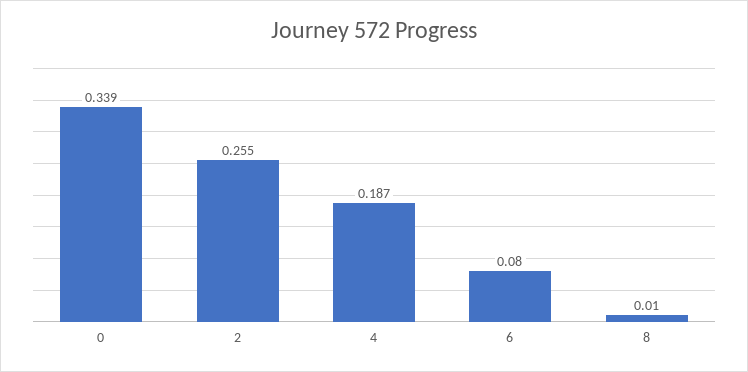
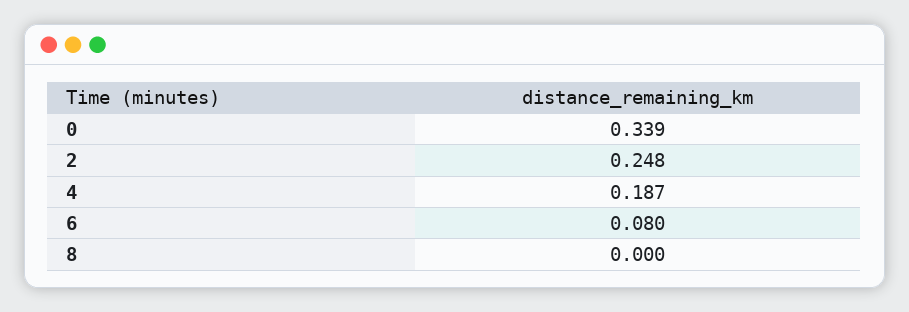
  {
    "0": 0.339,
-   "2": 0.255,
+   "2": 0.248,
    "4": 0.187,
    "6": 0.08,
-   "8": 0.01
+   "8": 0
  }

